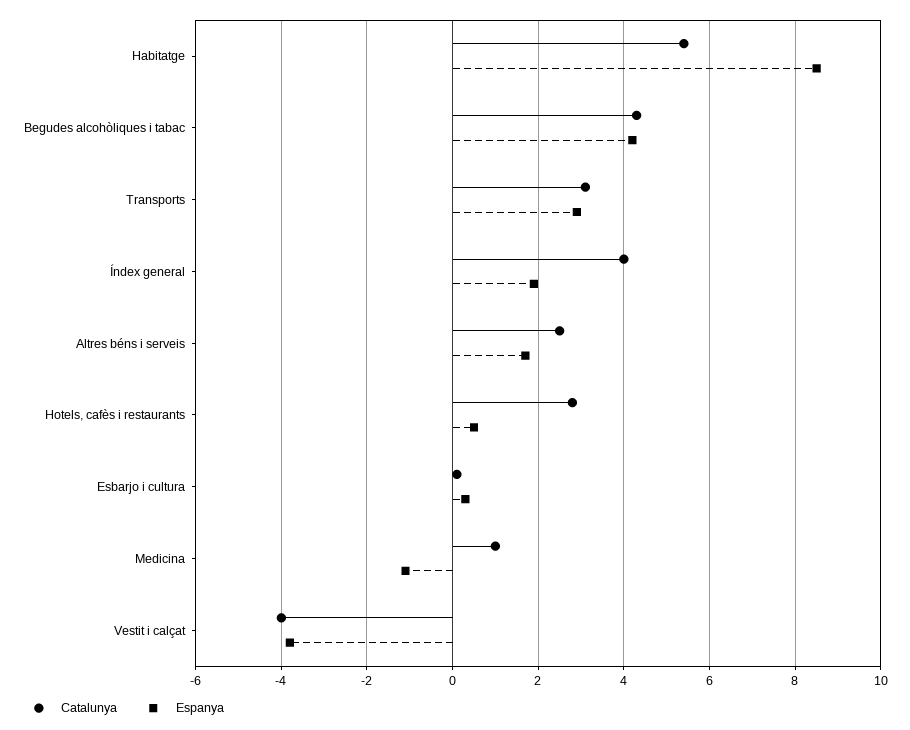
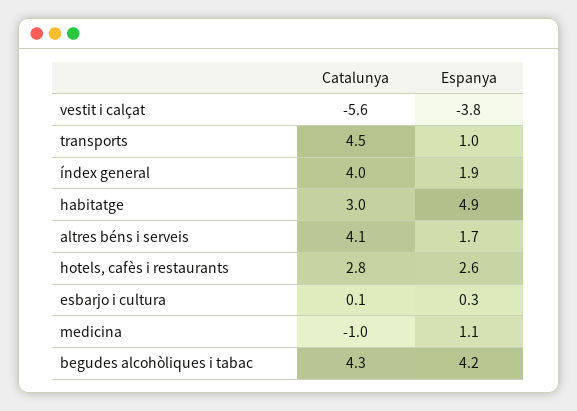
  {
    "Catalunya": {
-     "Habitatge": 5.5,
+     "Habitatge": 3,
      "Begudes alcohòliques i tabac": 4.3,
-     "Transports": 3,
+     "Transports": 4.5,
      "Índex general": 4,
-     "Altres béns i serveis": 2.5,
+     "Altres béns i serveis": 4.1,
      "Hotels, cafès i restaurants": 2.8,
      "Esbarjo i cultura": 0.1,
-     "Medicina": 1,
+     "Medicina": -1,
-     "Vestit i calçat": -4
+     "Vestit i calçat": -5.6
    },
    "Espanya": {
-     "Habitatge": 8.5,
+     "Habitatge": 4.9,
      "Begudes alcohòliques i tabac": 4.2,
-     "Transports": 3,
+     "Transports": 1,
      "Índex general": 1.9,
      "Altres béns i serveis": 1.7,
-     "Hotels, cafès i restaurants": 0.5,
+     "Hotels, cafès i restaurants": 2.6,
      "Esbarjo i cultura": 0.3,
-     "Medicina": -1,
+     "Medicina": 1.1,
      "Vestit i calçat": -3.8
    }
  }

